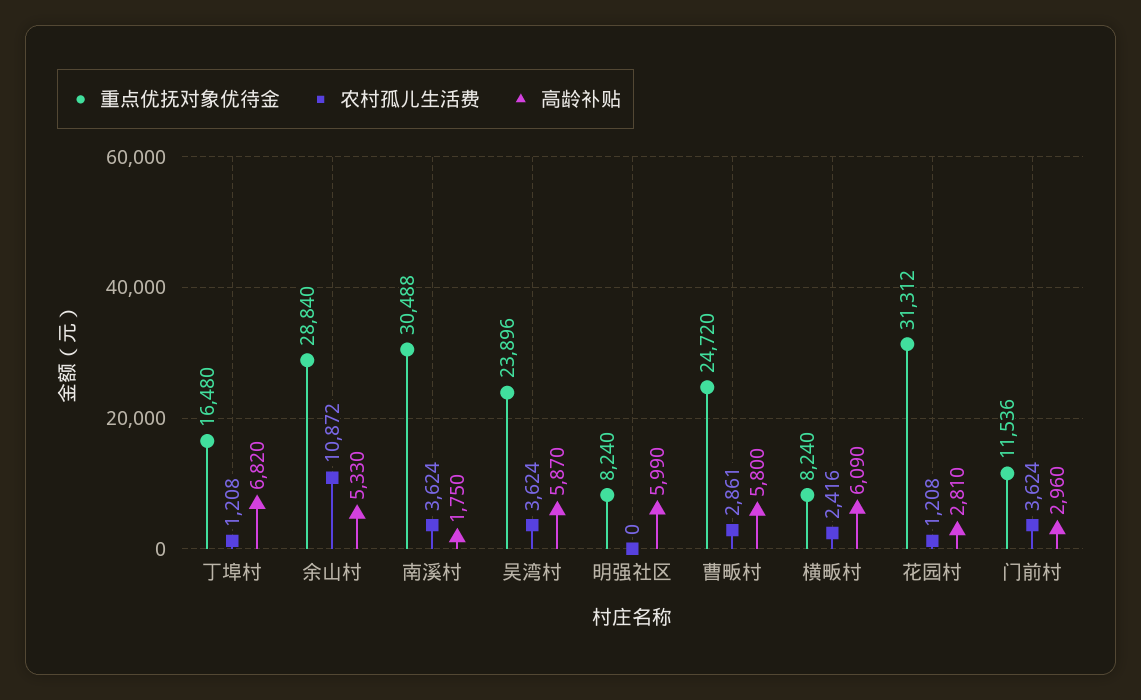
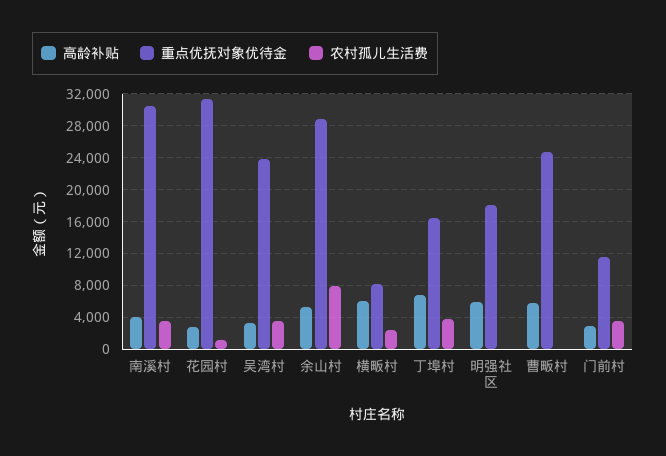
  {
    "重点优抚对象优待金": {
      "丁埠村": 16480,
      "余山村": 28840,
      "南溪村": 30488,
      "吴湾村": 23896,
-     "明强社区": 8240,
+     "明强社区": 18000,
      "曹畈村": 24720,
      "横畈村": 8240,
      "花园村": 31312,
      "门前村": 11536
    },
    "农村孤儿生活费": {
-     "丁埠村": 1208,
+     "丁埠村": 4000,
-     "余山村": 10872,
+     "余山村": 8000,
      "南溪村": 3624,
      "吴湾村": 3624,
      "明强社区": 0,
-     "曹畈村": 2861,
+     "曹畈村": 0,
      "横畈村": 2416,
      "花园村": 1208,
      "门前村": 3624
    },
    "高龄补贴": {
      "丁埠村": 6820,
      "余山村": 5330,
-     "南溪村": 1750,
+     "南溪村": 4000,
-     "吴湾村": 5870,
+     "吴湾村": 3000,
      "明强社区": 5990,
      "曹畈村": 5800,
      "横畈村": 6090,
      "花园村": 2810,
      "门前村": 2960
    }
  }

